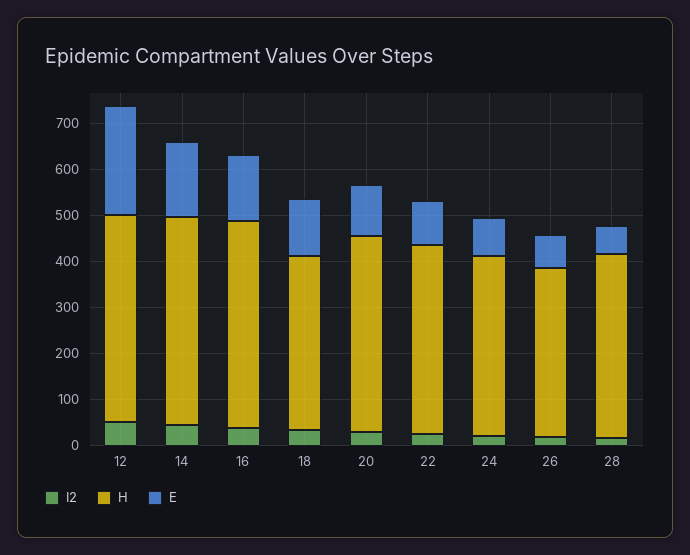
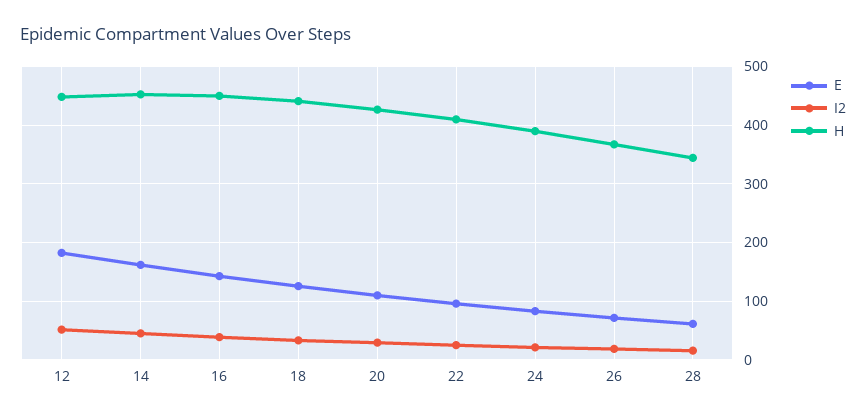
  {
    "I2": {
      "12": 60,
      "14": 40,
      "16": 40,
      "18": 40,
      "20": 20,
      "22": 20,
      "24": 20,
      "26": 20,
      "28": 20
    },
    "H": {
      "12": 440,
      "14": 460,
      "16": 460,
-     "18": 380,
+     "18": 440,
      "20": 420,
      "22": 420,
      "24": 400,
      "26": 360,
-     "28": 400
+     "28": 340
    },
    "E": {
-     "12": 240,
+     "12": 180,
      "14": 160,
      "16": 140,
      "18": 120,
      "20": 100,
      "22": 100,
      "24": 80,
      "26": 80,
      "28": 60
    }
  }

